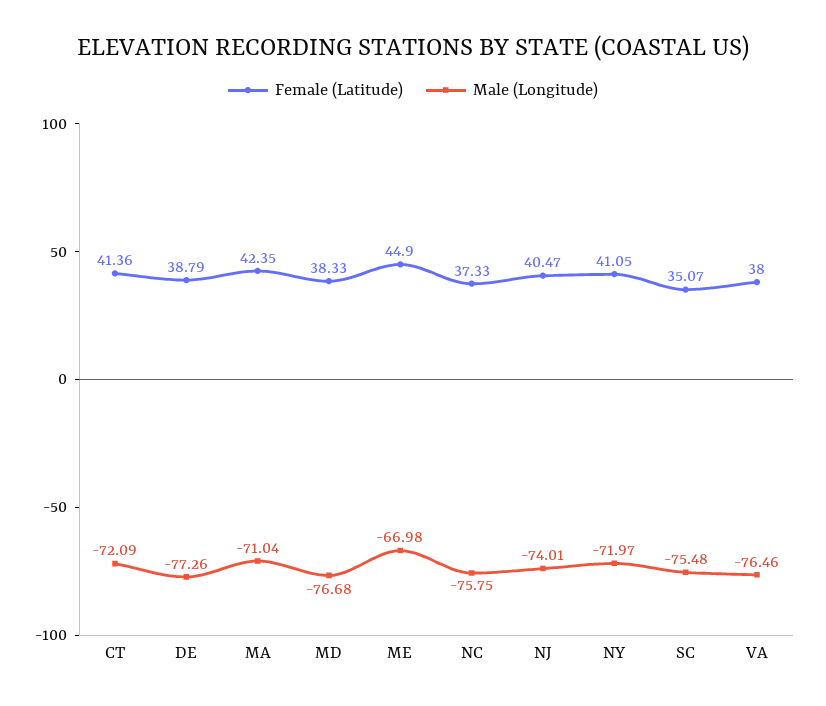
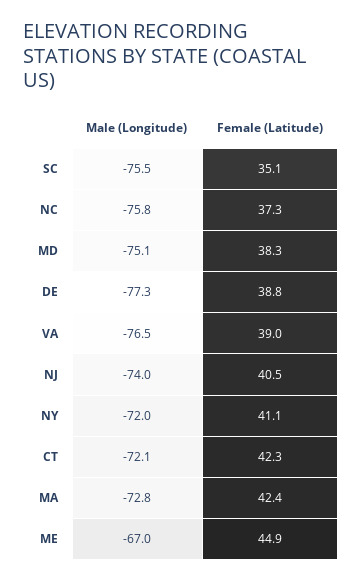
  {
    "Female (Latitude)": {
-     "CT": 41.36,
+     "CT": 42.3,
      "DE": 38.79,
      "MA": 42.35,
      "MD": 38.33,
      "ME": 44.9,
      "NC": 37.33,
      "NJ": 40.47,
      "NY": 41.05,
      "SC": 35.07,
-     "VA": 38
+     "VA": 39
    },
    "Male (Longitude)": {
      "CT": -72.09,
      "DE": -77.26,
-     "MA": -71.04,
+     "MA": -72.8,
-     "MD": -76.68,
+     "MD": -75.1,
      "ME": -66.98,
      "NC": -75.75,
      "NJ": -74.01,
      "NY": -71.97,
      "SC": -75.48,
      "VA": -76.46
    }
  }

